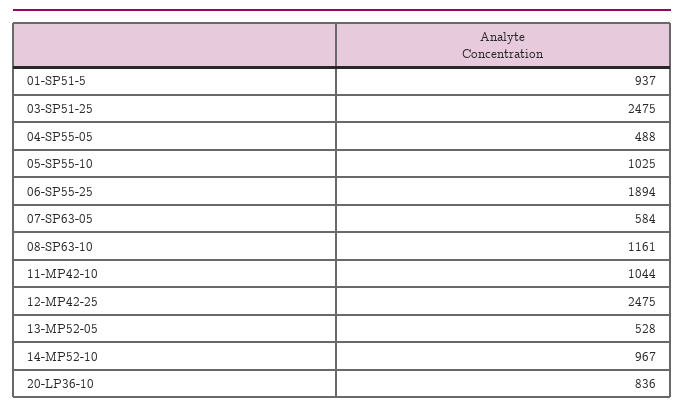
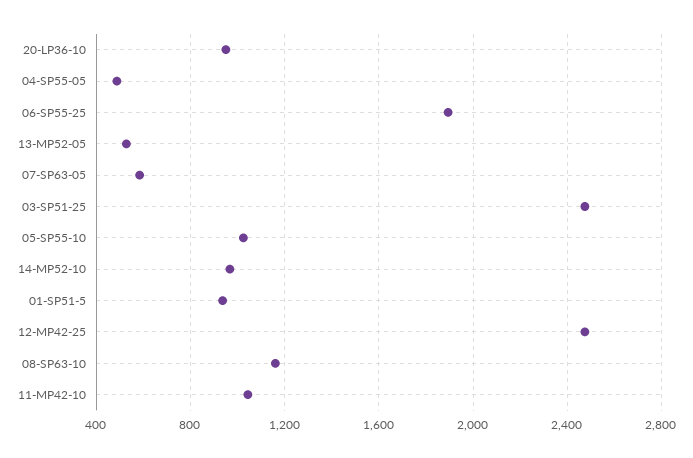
  {
    "01-SP51-5": 937,
    "03-SP51-25": 2475,
    "04-SP55-05": 488,
    "05-SP55-10": 1025,
    "06-SP55-25": 1894,
    "07-SP63-05": 584,
    "08-SP63-10": 1161,
    "11-MP42-10": 1044,
    "12-MP42-25": 2475,
    "13-MP52-05": 528,
    "14-MP52-10": 967,
-   "20-LP36-10": 836
+   "20-LP36-10": 950
  }

